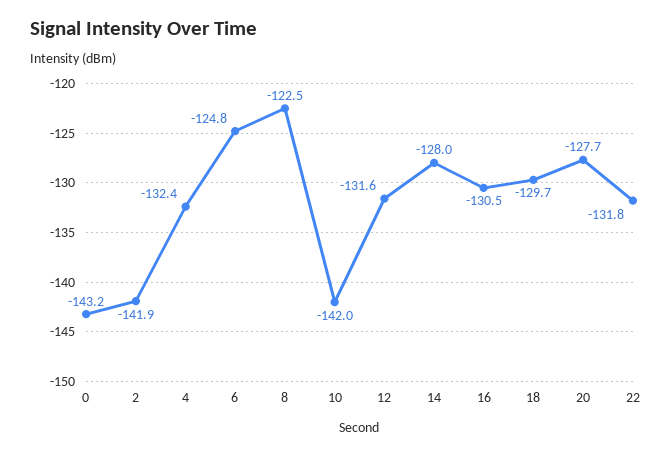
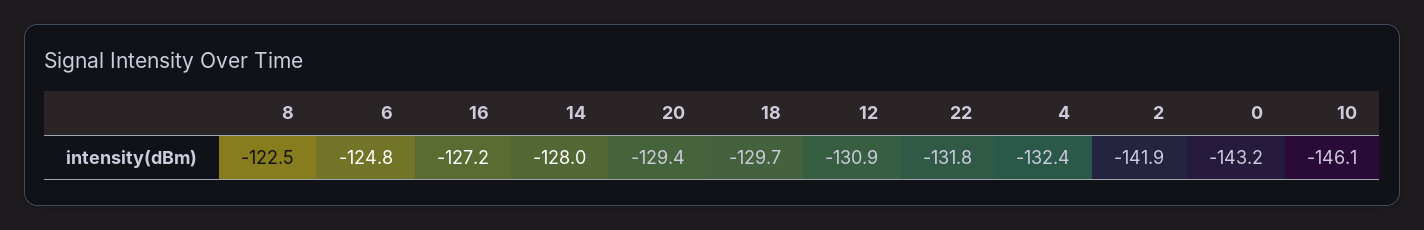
  {
    "0": -143.2,
    "2": -141.9,
    "4": -132.4,
    "6": -124.8,
    "8": -122.5,
-   "10": -142,
+   "10": -146.1,
-   "12": -131.6,
+   "12": -130.9,
    "14": -128,
-   "16": -130.5,
+   "16": -127.2,
    "18": -129.7,
-   "20": -127.7,
+   "20": -129.4,
    "22": -131.8
  }

